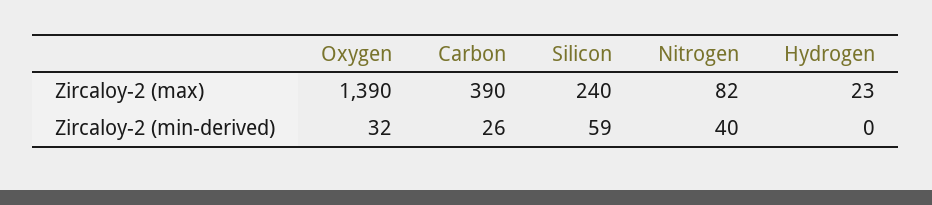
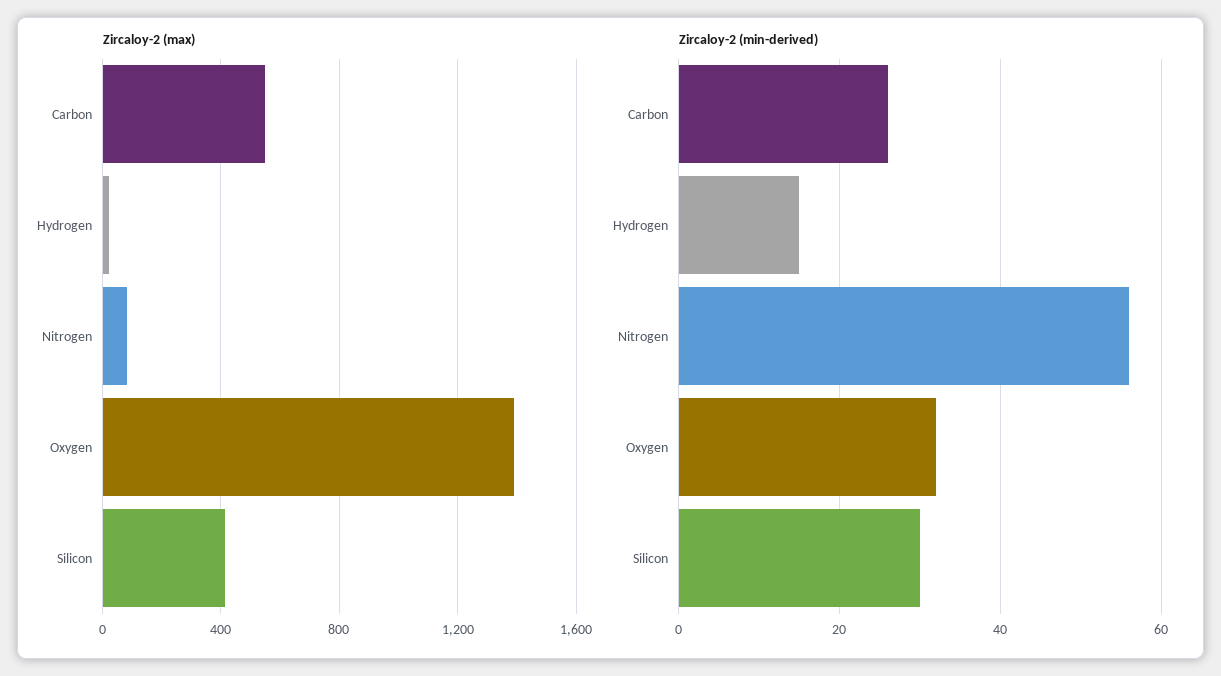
  {
    "Zircaloy-2 (max)": {
      "Oxygen": 1390,
-     "Carbon": 390,
+     "Carbon": 550,
-     "Silicon": 240,
+     "Silicon": 400,
      "Nitrogen": 82,
      "Hydrogen": 23
    },
    "Zircaloy-2 (min-derived)": {
      "Oxygen": 32,
      "Carbon": 26,
-     "Silicon": 59,
+     "Silicon": 30,
-     "Nitrogen": 40,
+     "Nitrogen": 55,
-     "Hydrogen": 0
+     "Hydrogen": 15
    }
  }

